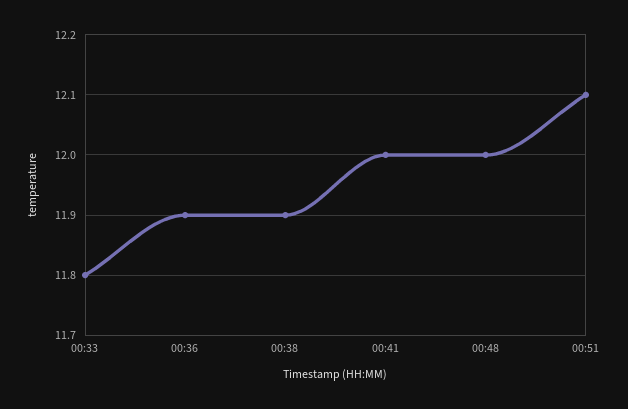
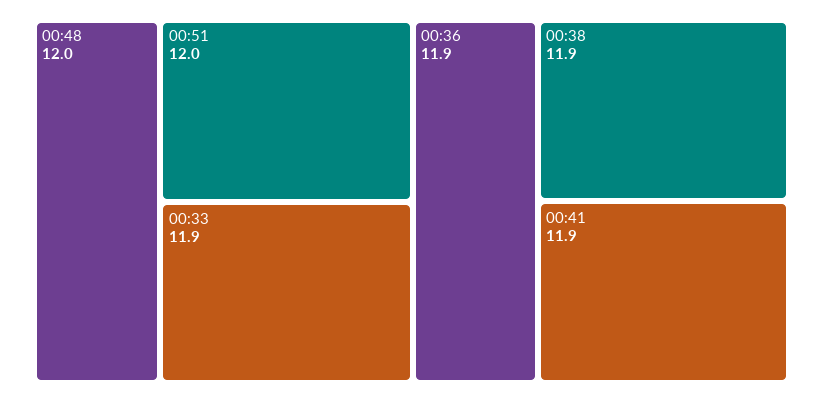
  {
-   "00:33": 11.8,
+   "00:33": 11.9,
    "00:36": 11.9,
    "00:38": 11.9,
-   "00:41": 12,
+   "00:41": 11.9,
    "00:48": 12,
-   "00:51": 12.1
+   "00:51": 12
  }

